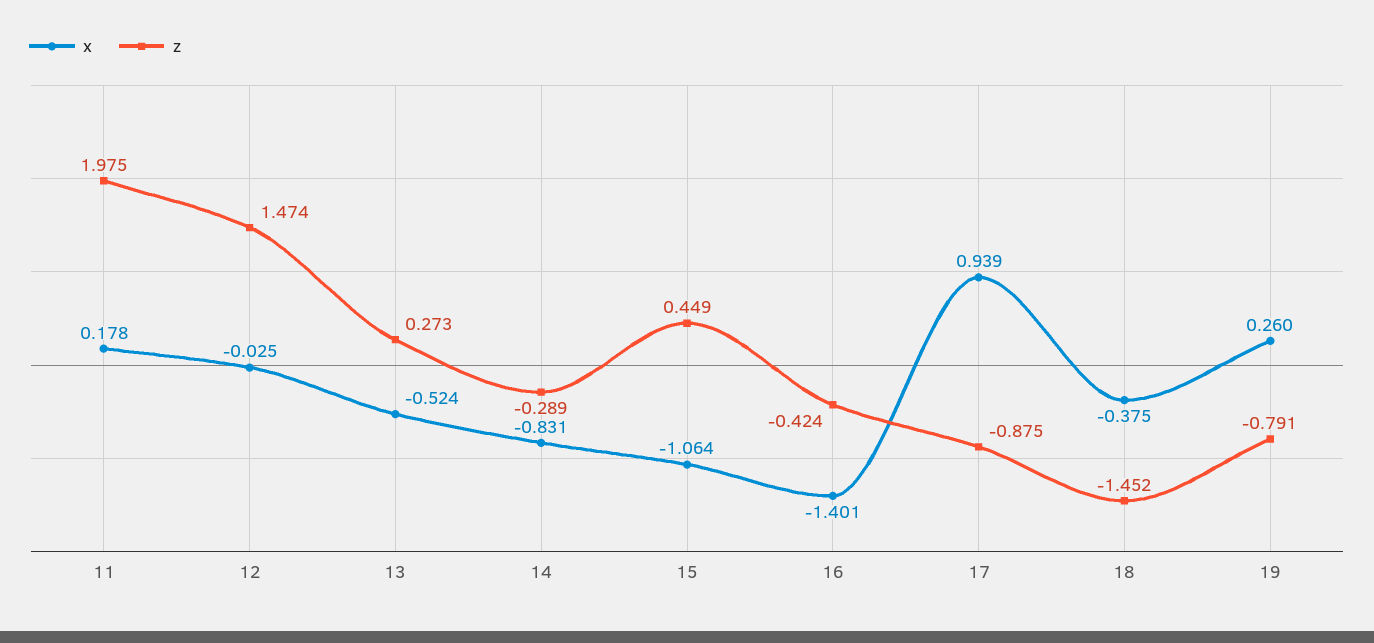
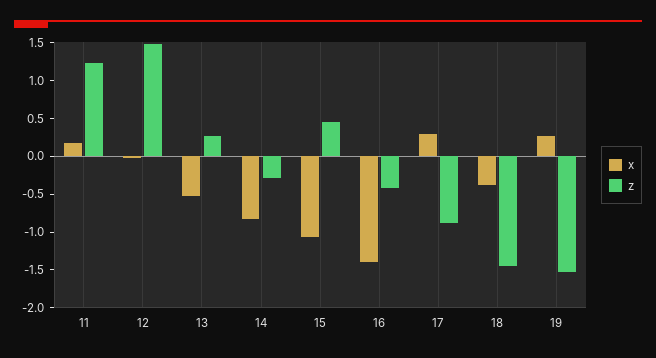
  {
    "x": {
      "11": 0.178,
      "12": -0.025,
      "13": -0.524,
      "14": -0.831,
      "15": -1.064,
      "16": -1.401,
-     "17": 0.939,
+     "17": 0.25,
      "18": -0.375,
      "19": 0.26
    },
    "z": {
-     "11": 1.975,
+     "11": 1.25,
      "12": 1.474,
      "13": 0.273,
      "14": -0.289,
      "15": 0.449,
      "16": -0.424,
      "17": -0.875,
      "18": -1.452,
-     "19": -0.791
+     "19": -1.5
    }
  }

